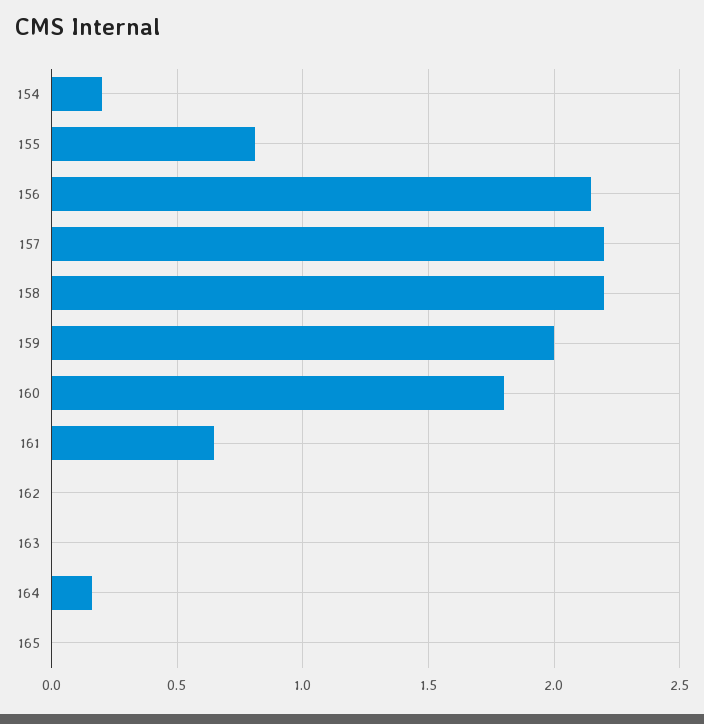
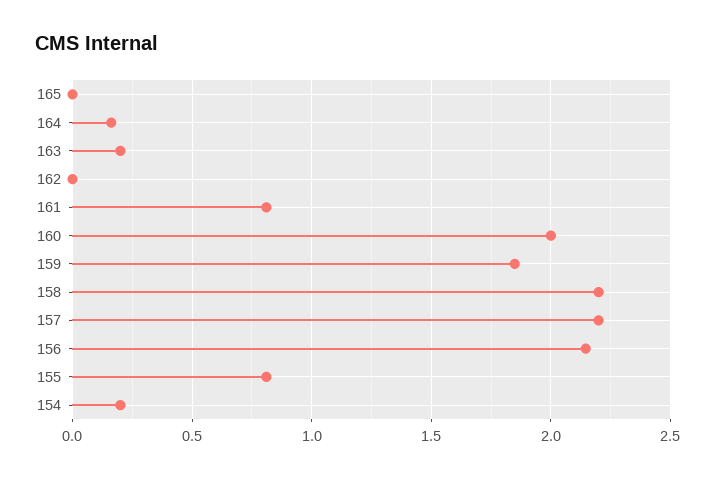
  {
    "154": 0.2,
    "155": 0.8,
    "156": 2.15,
    "157": 2.2,
    "158": 2.2,
-   "159": 2,
+   "159": 1.85,
-   "160": 1.8,
+   "160": 2,
-   "161": 0.65,
+   "161": 0.8,
    "162": 0,
-   "163": 0,
+   "163": 0.2,
    "164": 0.15,
    "165": 0
  }

